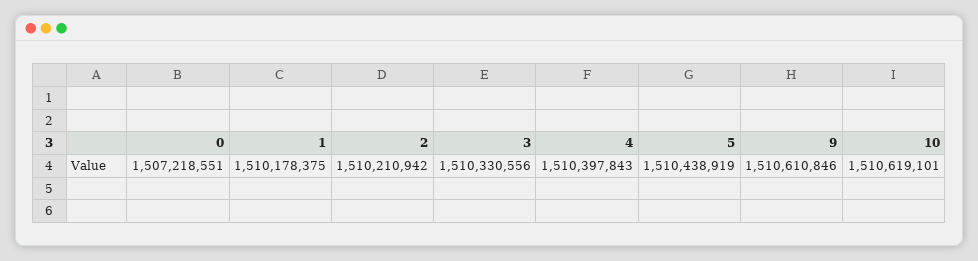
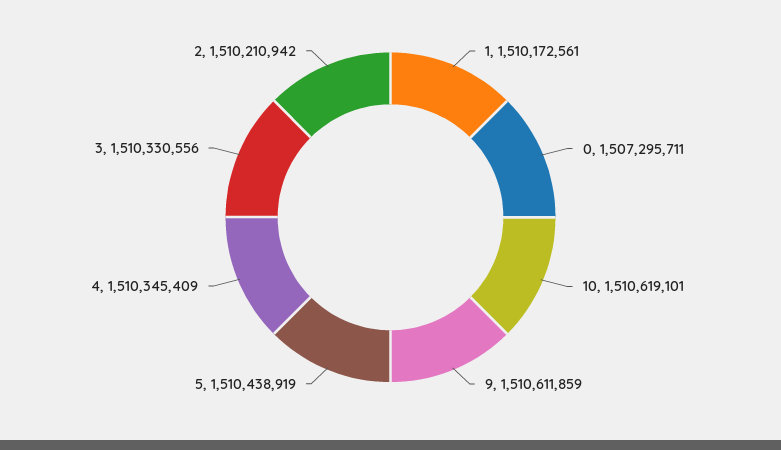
  {
-   "0": 1507218551,
+   "0": 1507295711,
-   "1": 1510178375,
+   "1": 1510172561,
    "2": 1510210942,
    "3": 1510330556,
-   "4": 1510397843,
+   "4": 1510345409,
    "5": 1510438919,
-   "9": 1510610846,
+   "9": 1510611859,
    "10": 1510619101
  }

